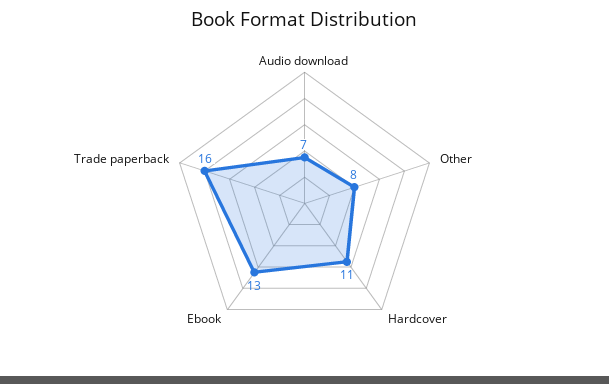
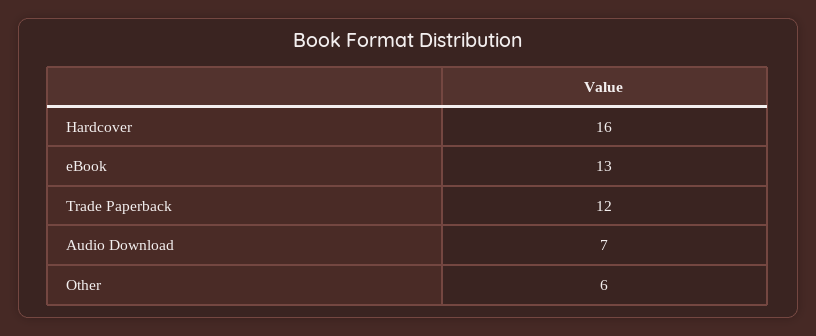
  {
    "Audio download": 7,
-   "Other": 8,
+   "Other": 6,
-   "Hardcover": 11,
+   "Hardcover": 16,
    "Ebook": 13,
-   "Trade paperback": 16
+   "Trade paperback": 12
  }

